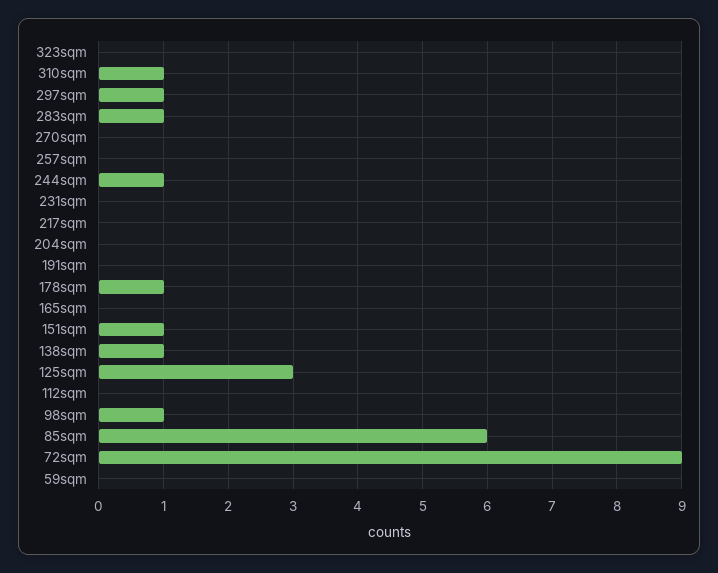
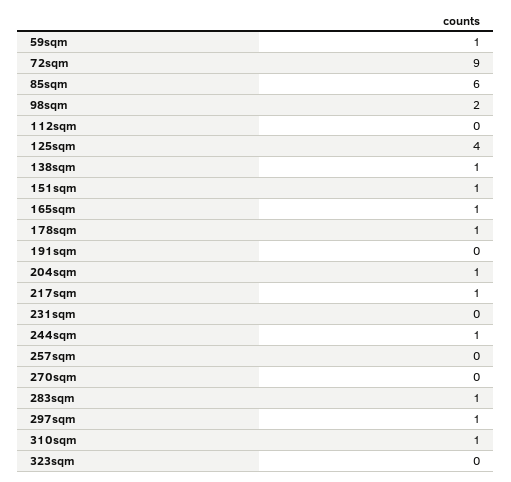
  {
    "323sqm": 0,
    "310sqm": 1,
    "297sqm": 1,
    "283sqm": 1,
    "270sqm": 0,
    "257sqm": 0,
    "244sqm": 1,
    "231sqm": 0,
-   "217sqm": 0,
+   "217sqm": 1,
-   "204sqm": 0,
+   "204sqm": 1,
    "191sqm": 0,
    "178sqm": 1,
-   "165sqm": 0,
+   "165sqm": 1,
    "151sqm": 1,
    "138sqm": 1,
-   "125sqm": 3,
+   "125sqm": 4,
    "112sqm": 0,
-   "98sqm": 1,
+   "98sqm": 2,
    "85sqm": 6,
    "72sqm": 9,
-   "59sqm": 0
+   "59sqm": 1
  }

